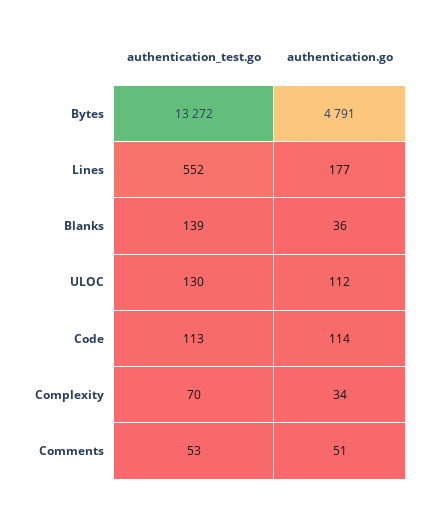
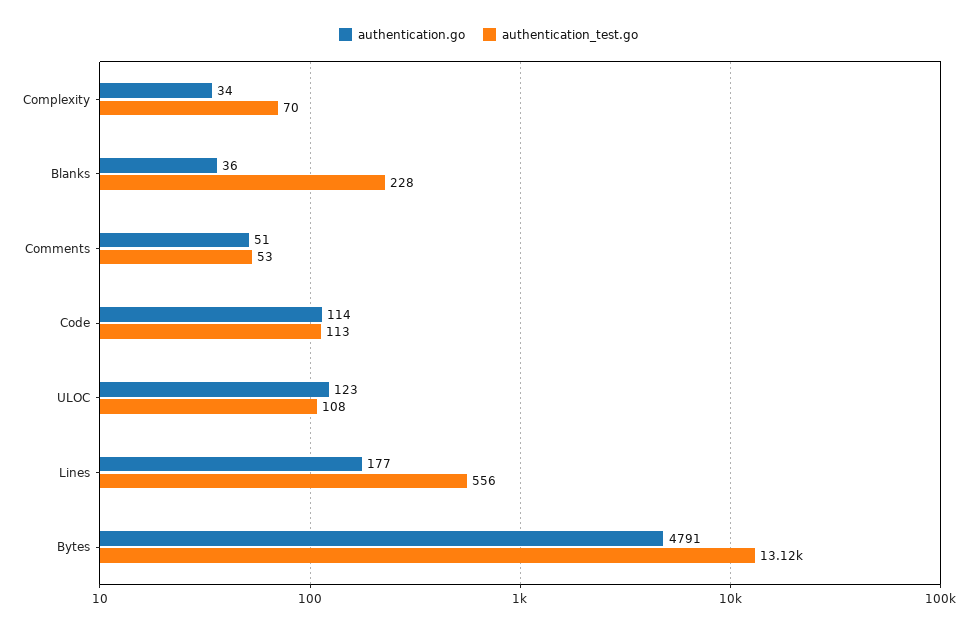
  {
    "authentication_test.go": {
-     "Bytes": 13272,
+     "Bytes": 13120,
-     "Lines": 552,
+     "Lines": 556,
-     "Blanks": 139,
+     "Blanks": 228,
-     "ULOC": 130,
+     "ULOC": 108,
      "Code": 113,
      "Complexity": 70,
      "Comments": 53
    },
    "authentication.go": {
      "Bytes": 4791,
      "Lines": 177,
      "Blanks": 36,
-     "ULOC": 112,
+     "ULOC": 123,
      "Code": 114,
      "Complexity": 34,
      "Comments": 51
    }
  }

